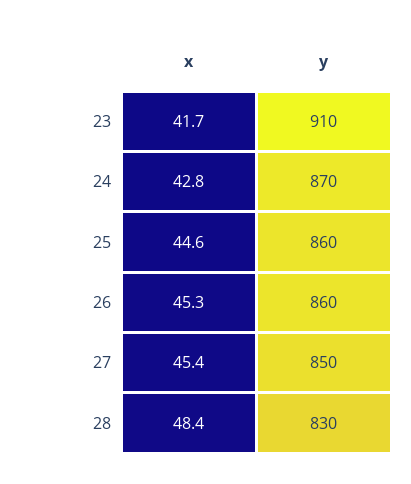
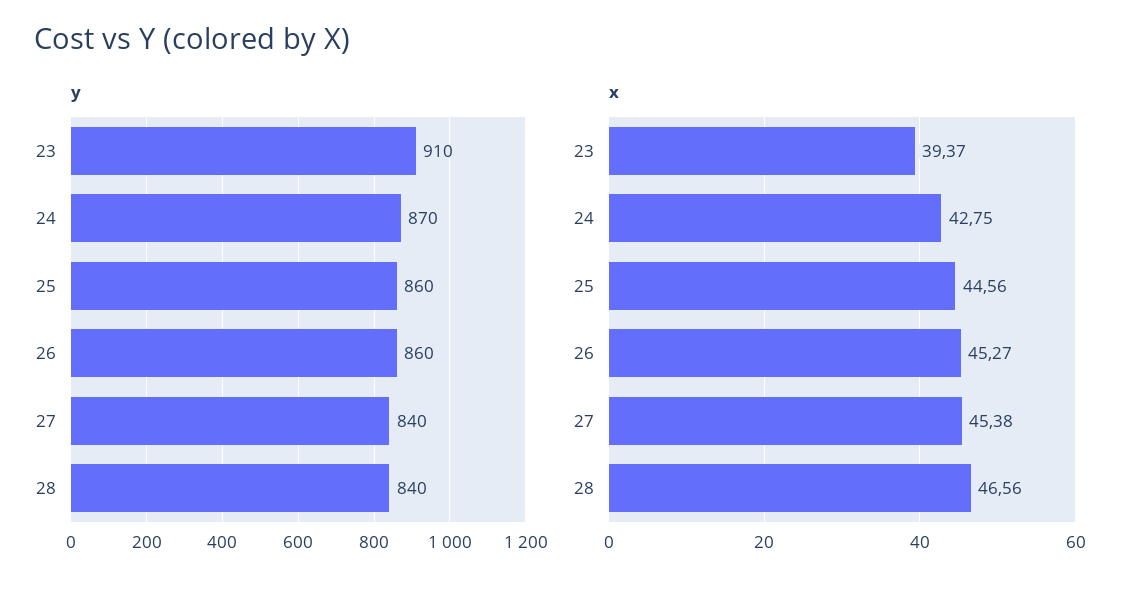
  {
    "x": {
-     "23": 41.7,
+     "23": 39.37,
      "24": 42.75,
      "25": 44.56,
      "26": 45.27,
      "27": 45.38,
-     "28": 48.4
+     "28": 46.56
    },
    "y": {
      "23": 910,
      "24": 870,
      "25": 860,
      "26": 860,
-     "27": 850,
+     "27": 840,
-     "28": 830
+     "28": 840
    }
  }

